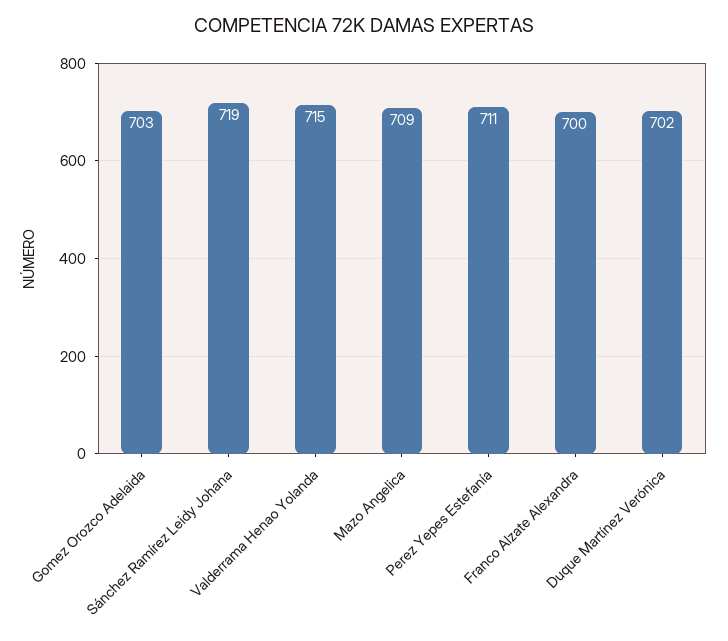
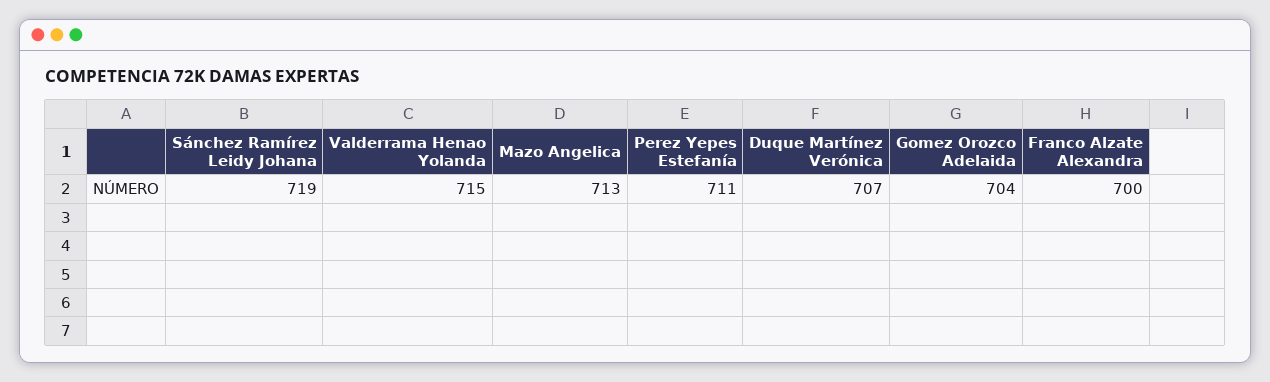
  {
-   "Gomez Orozco Adelaida": 703,
+   "Gomez Orozco Adelaida": 704,
    "Sánchez Ramírez Leidy Johana": 719,
    "Valderrama Henao Yolanda": 715,
-   "Mazo Angelica": 709,
+   "Mazo Angelica": 713,
    "Perez Yepes Estefanía": 711,
    "Franco Alzate Alexandra": 700,
-   "Duque Martínez Verónica": 702
+   "Duque Martínez Verónica": 707
  }

